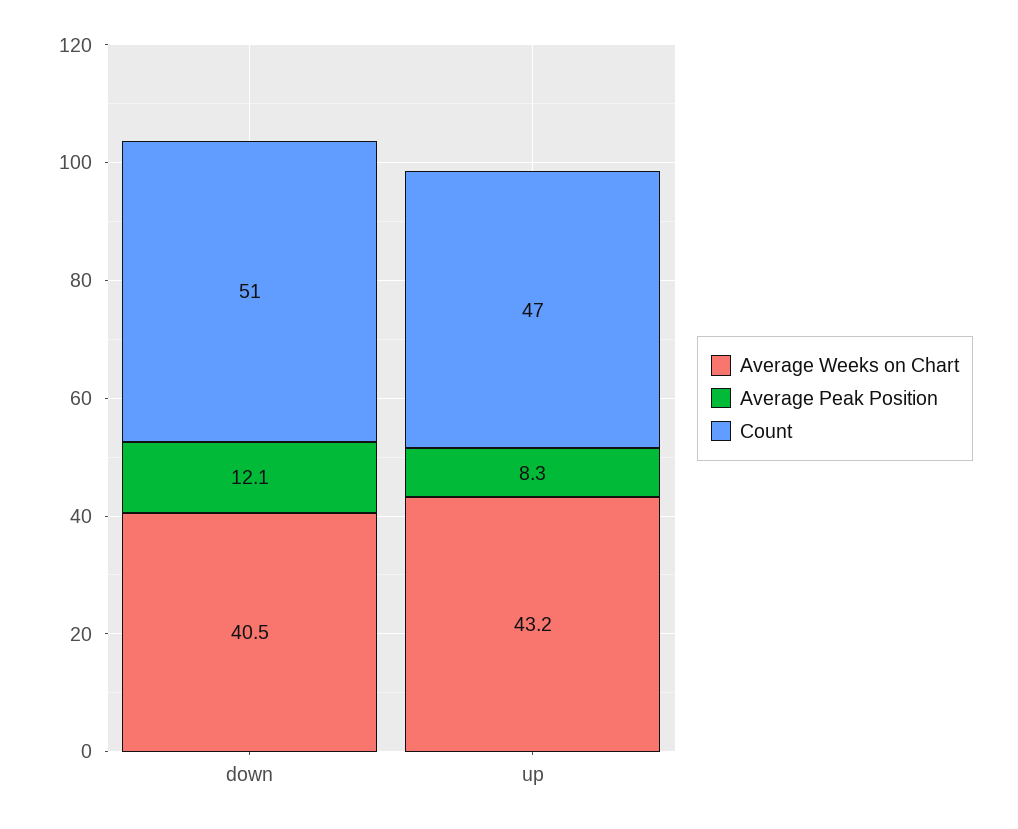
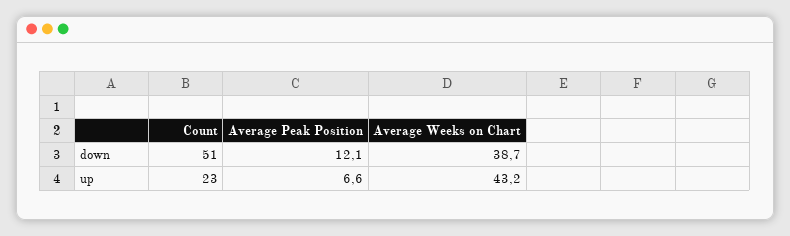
  {
    "Average Weeks on Chart": {
-     "down": 40.5,
+     "down": 38.7,
      "up": 43.2
    },
    "Average Peak Position": {
      "down": 12.1,
-     "up": 8.3
+     "up": 6.6
    },
    "Count": {
      "down": 51,
-     "up": 47
+     "up": 23
    }
  }

